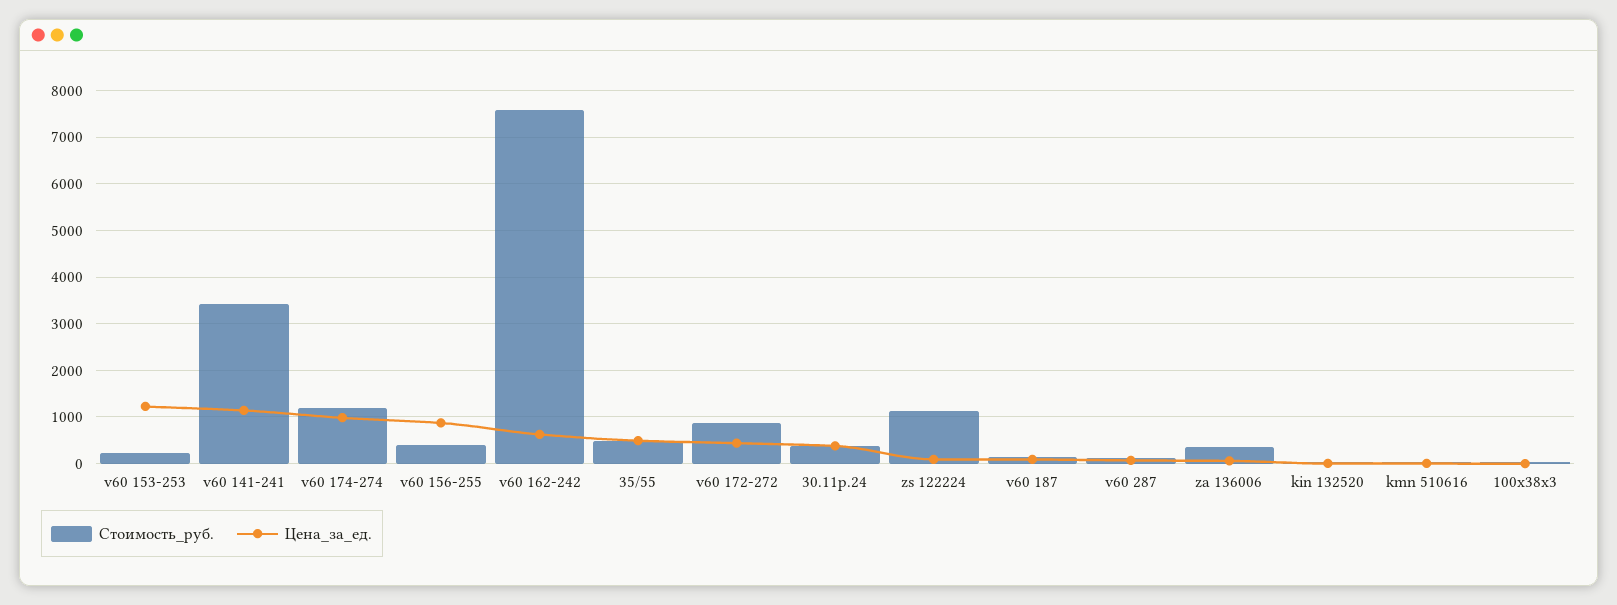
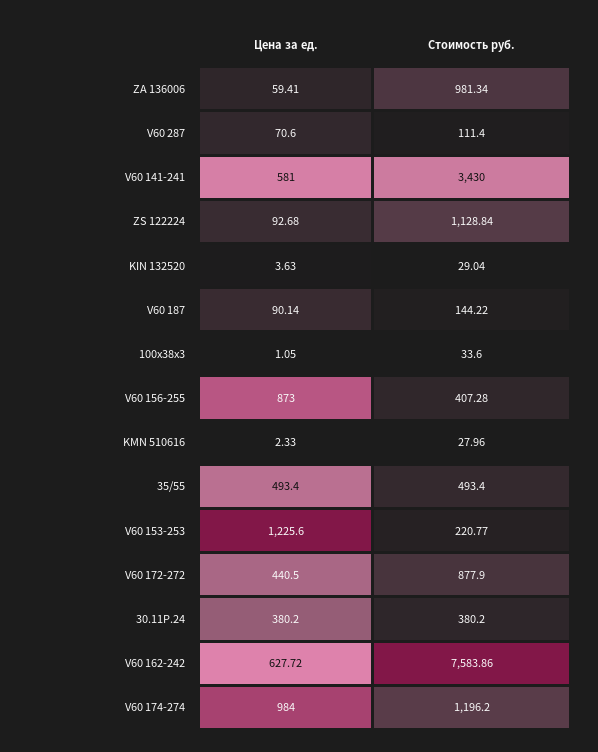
  {
    "Стоимость_руб.": {
      "v60 153-253": 220.77,
      "v60 141-241": 3430,
      "v60 174-274": 1196.2,
      "v60 156-255": 407.28,
      "v60 162-242": 7583.86,
      "35/55": 493.4,
      "v60 172-272": 877.9,
      "30.11p.24": 380.2,
      "zs 122224": 1128.84,
      "v60 187": 144.22,
      "v60 287": 111.4,
-     "za 136006": 400,
+     "za 136006": 981.34,
      "kin 132520": 29.04,
      "kmn 510616": 27.96,
      "100х38х3": 33.6
    },
    "Цена_за_ед.": {
      "v60 153-253": 1225.6,
-     "v60 141-241": 1200,
+     "v60 141-241": 581,
      "v60 174-274": 984,
      "v60 156-255": 873,
      "v60 162-242": 627.72,
      "35/55": 493.4,
      "v60 172-272": 440.5,
      "30.11p.24": 380.2,
      "zs 122224": 92.68,
      "v60 187": 90.14,
      "v60 287": 70.6,
      "za 136006": 59.41,
      "kin 132520": 3.63,
      "kmn 510616": 2.33,
      "100х38х3": 1.05
    }
  }

